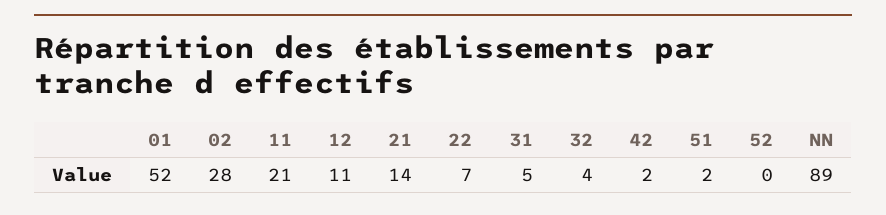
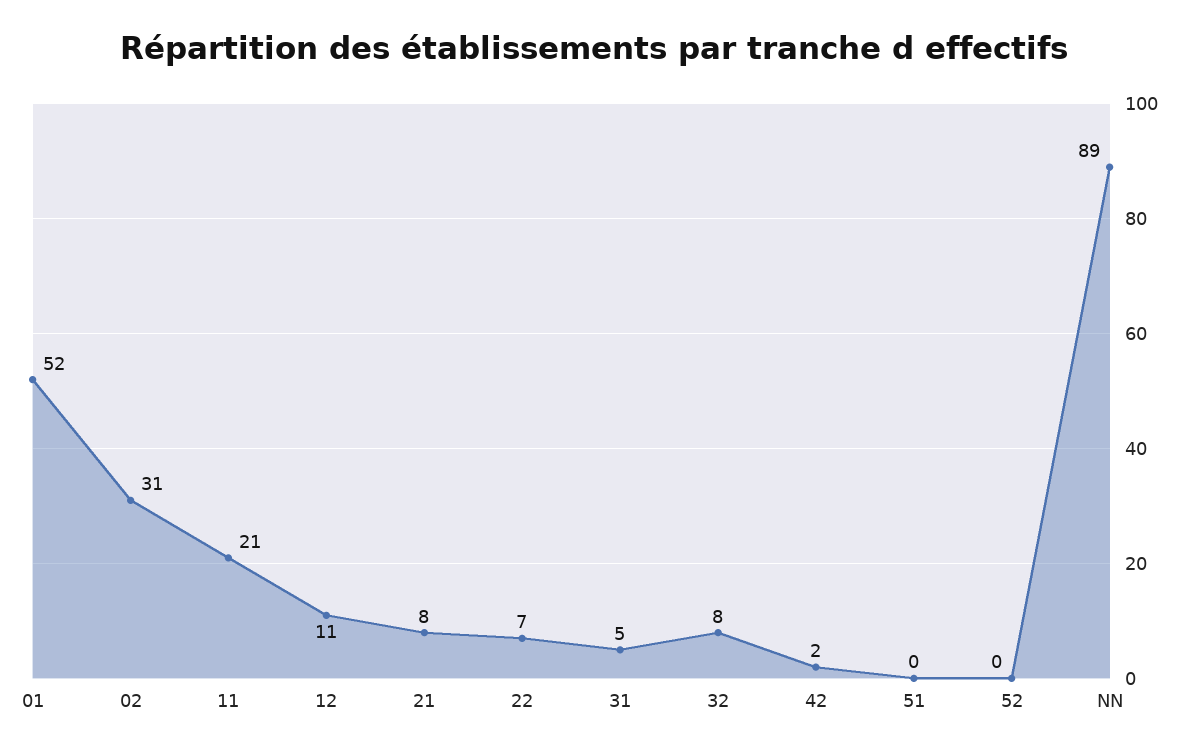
  {
    "01": 52,
-   "02": 28,
+   "02": 31,
    "11": 21,
    "12": 11,
-   "21": 14,
+   "21": 8,
    "22": 7,
    "31": 5,
-   "32": 4,
+   "32": 8,
    "42": 2,
-   "51": 2,
+   "51": 0,
    "52": 0,
    "NN": 89
  }

